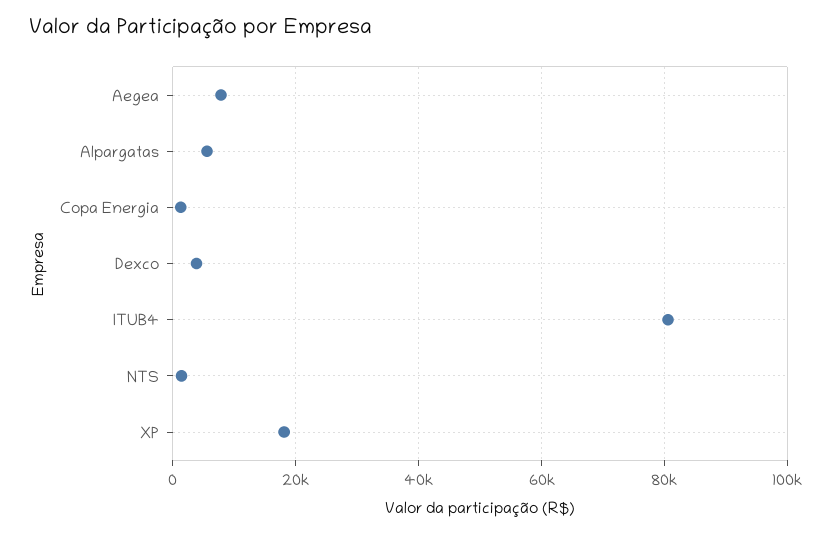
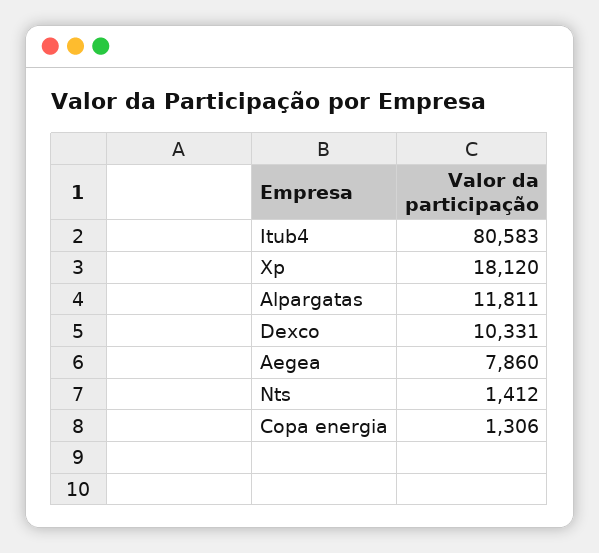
  {
    "Aegea": 7860,
-   "Alpargatas": 6000,
+   "Alpargatas": 11811,
    "Copa Energia": 1306,
-   "Dexco": 4000,
+   "Dexco": 10331,
    "ITUB4": 80583,
    "NTS": 1412,
    "XP": 18120
  }

